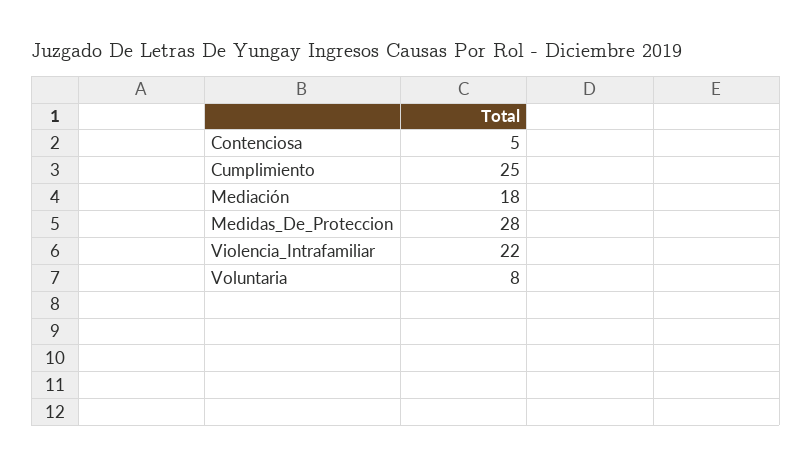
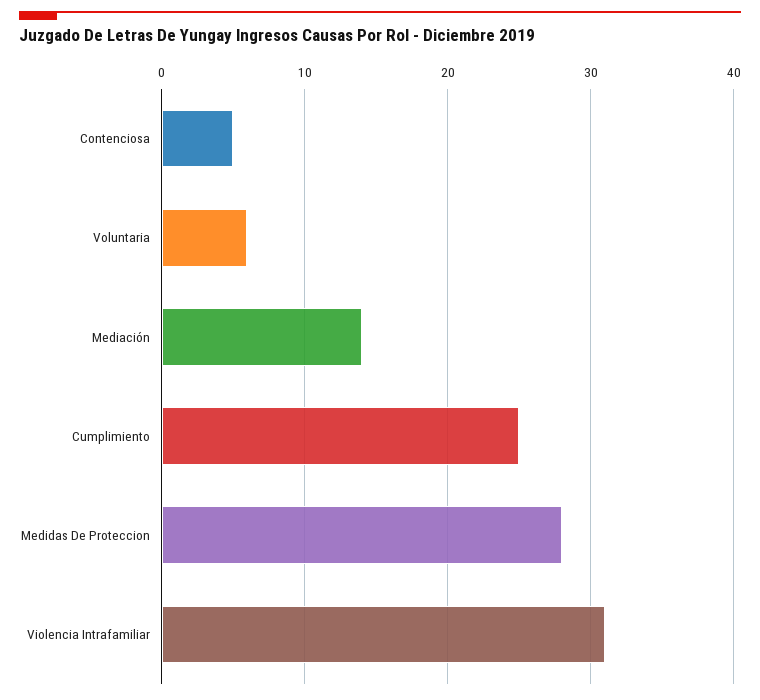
  {
    "Contenciosa": 5,
    "Cumplimiento": 25,
-   "Mediación": 18,
+   "Mediación": 14,
    "Medidas_De_Proteccion": 28,
-   "Violencia_Intrafamiliar": 22,
+   "Violencia_Intrafamiliar": 31,
-   "Voluntaria": 8
+   "Voluntaria": 6
  }

